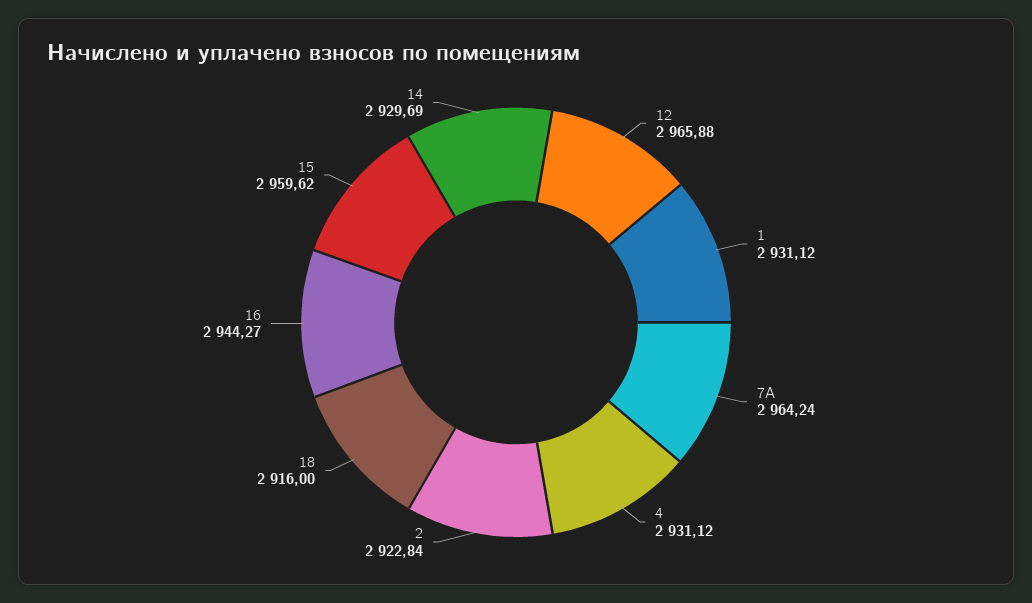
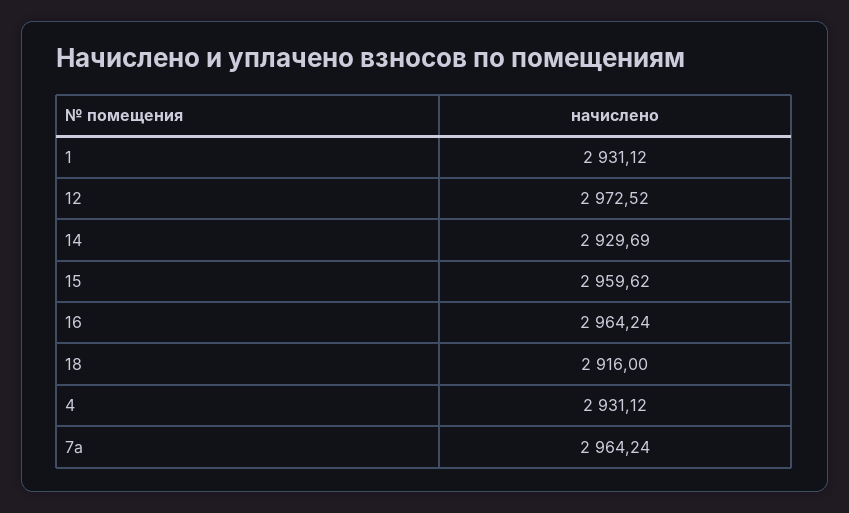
  {
-   "12": 2965.88,
+   "12": 2972.52,
    "1": 2931.12,
    "7А": 2964.24,
    "4": 2931.12,
-   "2": 2922.84,
    "18": 2916,
-   "16": 2944.27,
+   "16": 2964.24,
    "15": 2959.62,
    "14": 2929.69
  }

